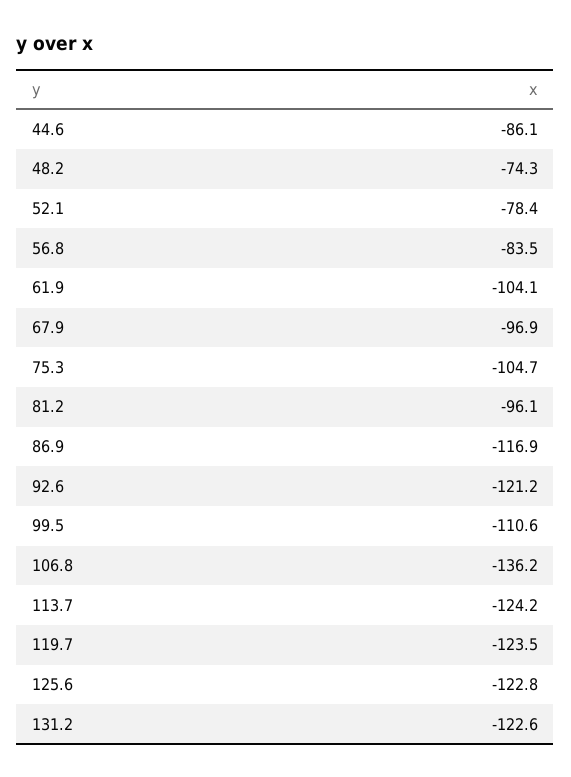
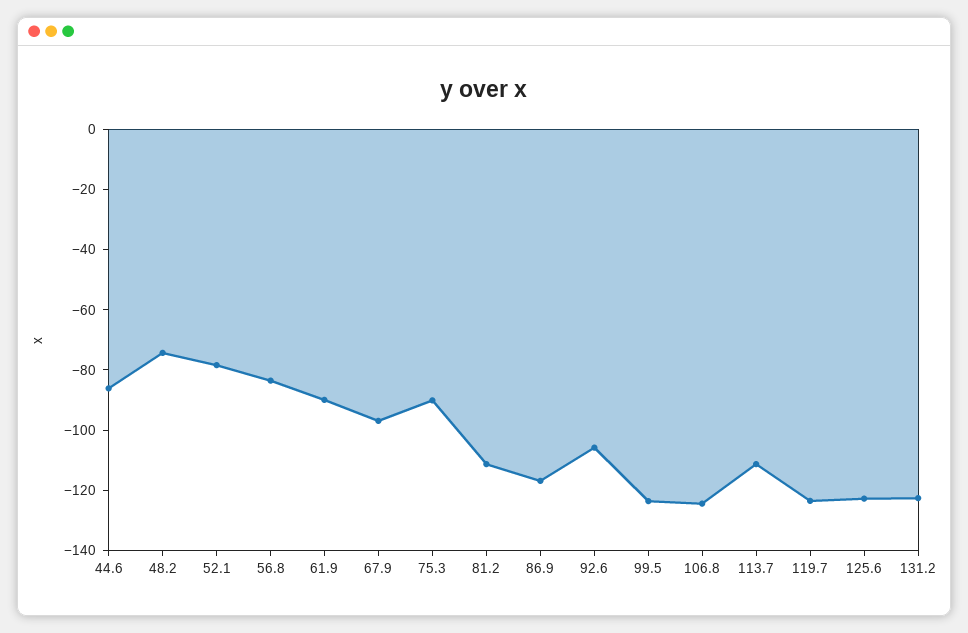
  {
    "44.6": -86.1,
    "48.2": -74.3,
    "52.1": -78.4,
    "56.8": -83.5,
-   "61.9": -104.1,
+   "61.9": -90,
    "67.9": -96.9,
-   "75.3": -104.7,
+   "75.3": -90,
-   "81.2": -96.1,
+   "81.2": -110,
    "86.9": -116.9,
-   "92.6": -121.2,
+   "92.6": -105,
-   "99.5": -110.6,
+   "99.5": -125,
-   "106.8": -136.2,
+   "106.8": -125,
-   "113.7": -124.2,
+   "113.7": -110,
    "119.7": -123.5,
    "125.6": -122.8,
    "131.2": -122.6
  }

